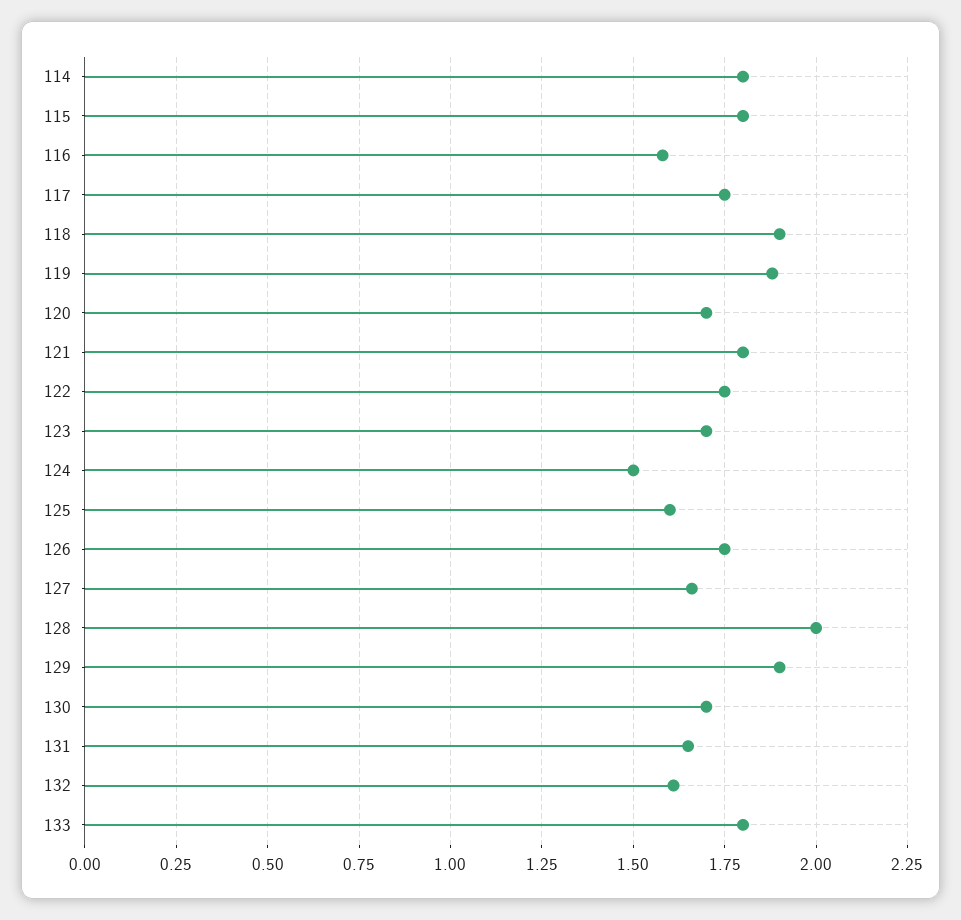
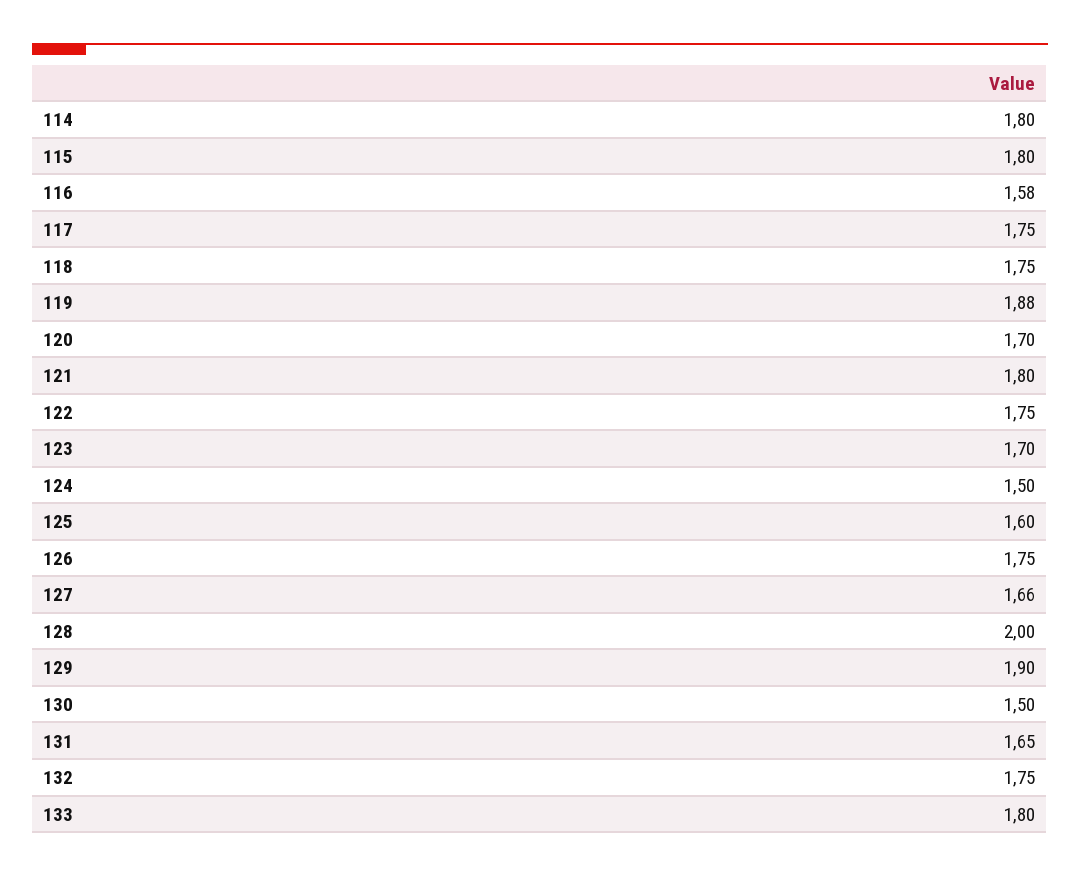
  {
    "114": 1.8,
    "115": 1.8,
    "116": 1.58,
    "117": 1.75,
-   "118": 1.9,
+   "118": 1.75,
    "119": 1.88,
    "120": 1.7,
    "121": 1.8,
    "122": 1.75,
    "123": 1.7,
    "124": 1.5,
    "125": 1.6,
    "126": 1.75,
    "127": 1.66,
    "128": 2,
    "129": 1.9,
-   "130": 1.7,
+   "130": 1.5,
    "131": 1.65,
-   "132": 1.6,
+   "132": 1.75,
    "133": 1.8
  }

